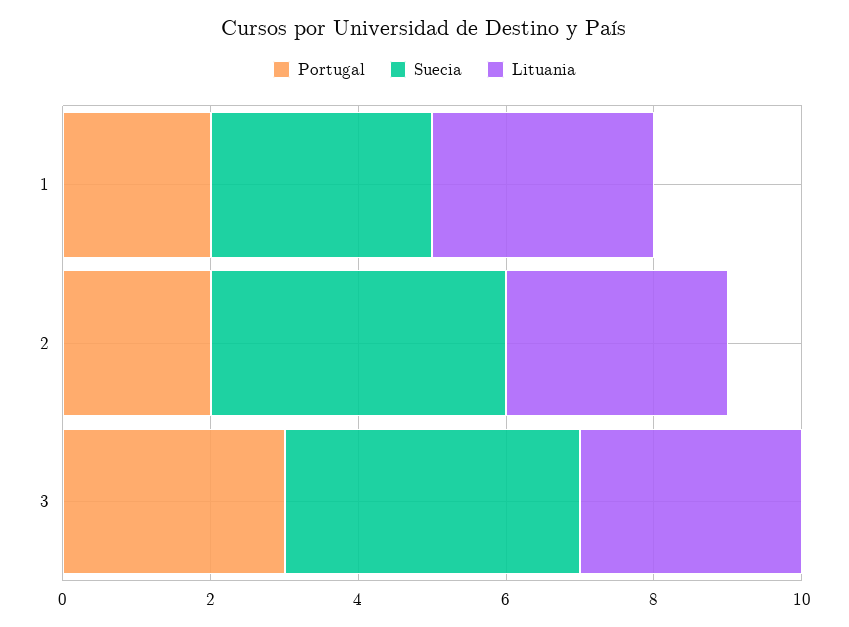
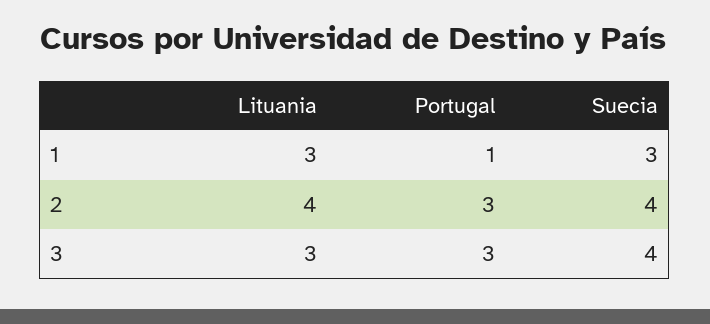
  {
    "Portugal": {
-     "1": 2,
+     "1": 1,
-     "2": 2,
+     "2": 3,
      "3": 3
    },
    "Suecia": {
      "1": 3,
      "2": 4,
      "3": 4
    },
    "Lituania": {
      "1": 3,
-     "2": 3,
+     "2": 4,
      "3": 3
    }
  }

